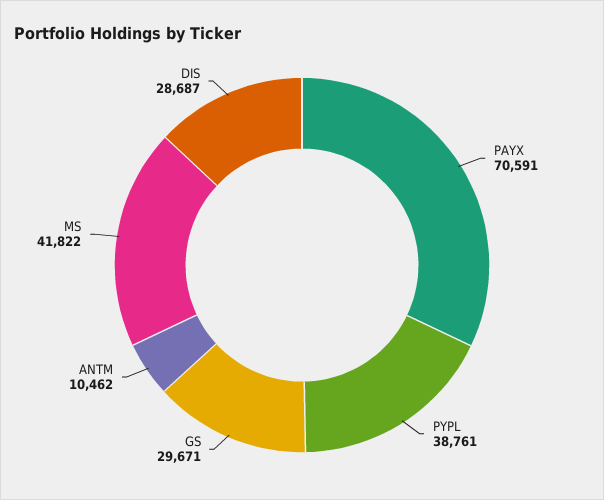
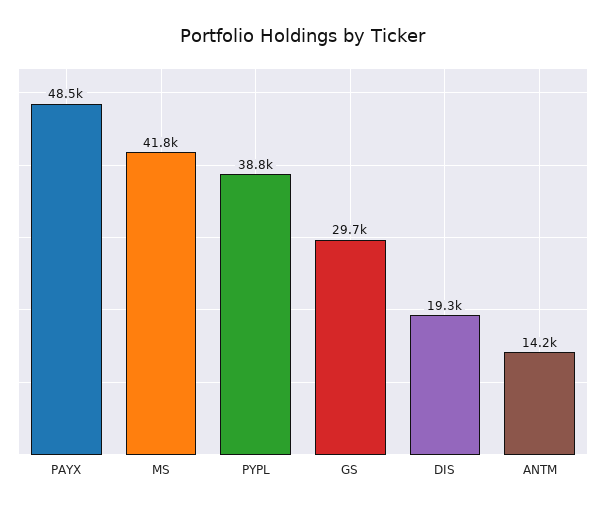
  {
-   "PAYX": 70591,
+   "PAYX": 48500,
    "PYPL": 38761,
    "GS": 29671,
-   "ANTM": 10462,
+   "ANTM": 14200,
    "MS": 41822,
-   "DIS": 28687
+   "DIS": 19300
  }

